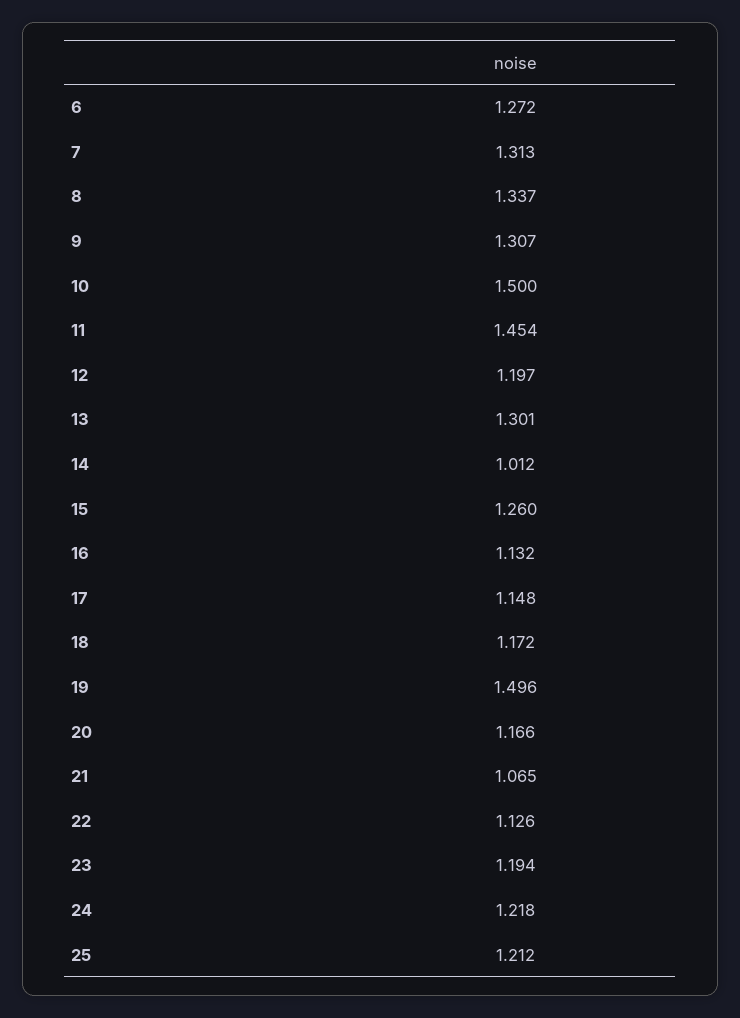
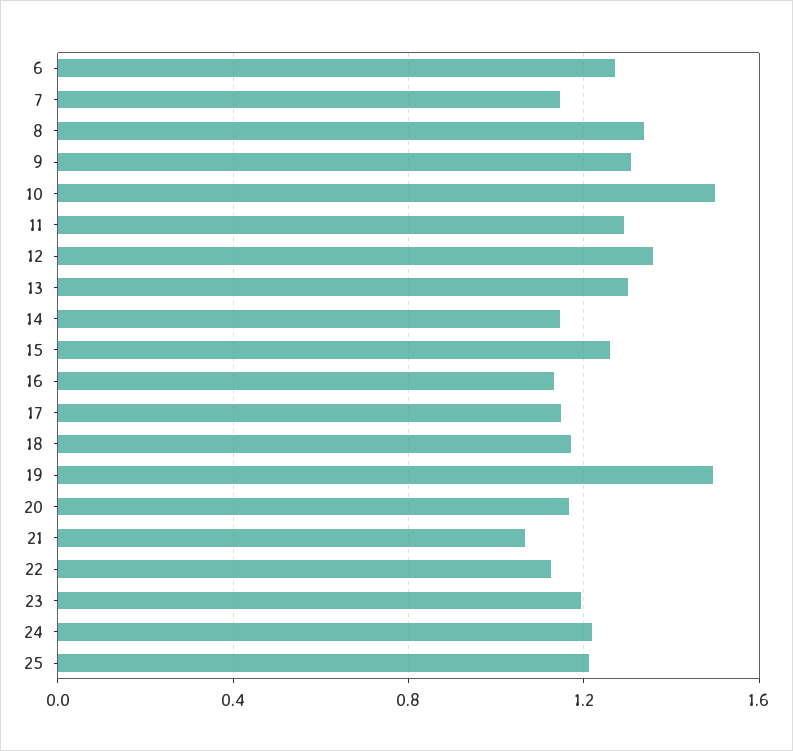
  {
    "6": 1.272,
-   "7": 1.313,
+   "7": 1.15,
    "8": 1.337,
    "9": 1.307,
    "10": 1.5,
-   "11": 1.454,
+   "11": 1.3,
-   "12": 1.197,
+   "12": 1.35,
    "13": 1.301,
-   "14": 1.012,
+   "14": 1.15,
    "15": 1.26,
    "16": 1.132,
    "17": 1.148,
    "18": 1.172,
    "19": 1.496,
    "20": 1.166,
    "21": 1.065,
    "22": 1.126,
    "23": 1.194,
    "24": 1.218,
    "25": 1.212
  }

